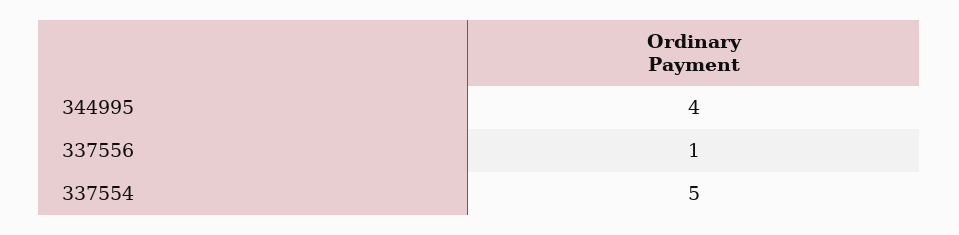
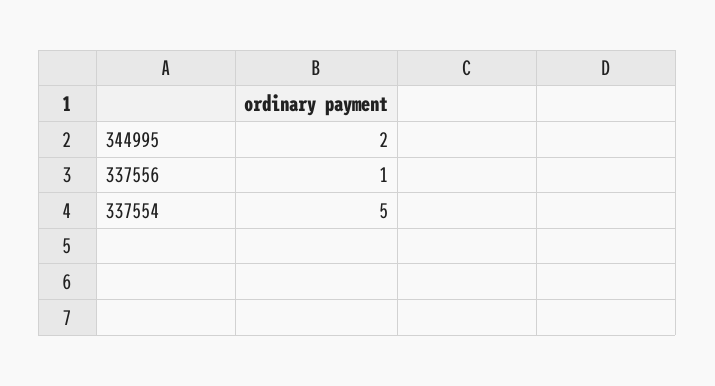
  {
-   "344995": 4,
+   "344995": 2,
    "337556": 1,
    "337554": 5
  }

